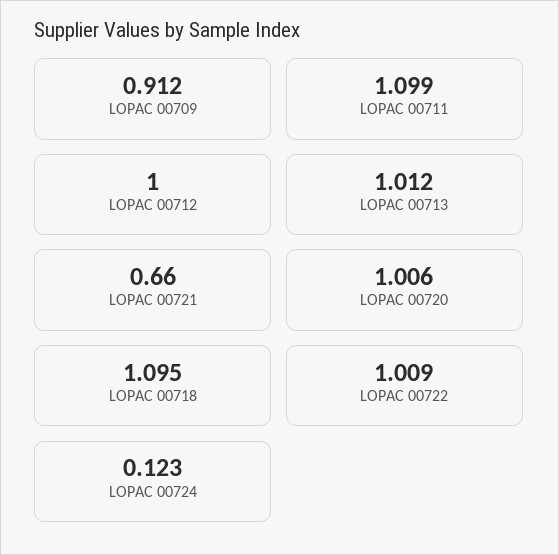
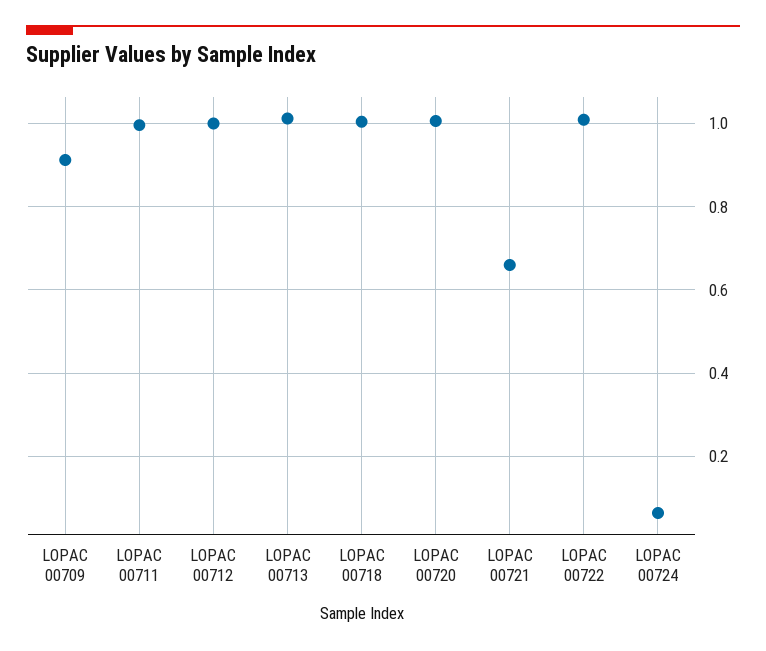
  {
    "LOPAC 00709": 0.912,
-   "LOPAC 00711": 1.099,
+   "LOPAC 00711": 1,
    "LOPAC 00712": 1,
    "LOPAC 00713": 1.012,
    "LOPAC 00721": 0.66,
    "LOPAC 00720": 1.006,
-   "LOPAC 00718": 1.095,
+   "LOPAC 00718": 1,
    "LOPAC 00722": 1.009,
-   "LOPAC 00724": 0.123
+   "LOPAC 00724": 0.06
  }

